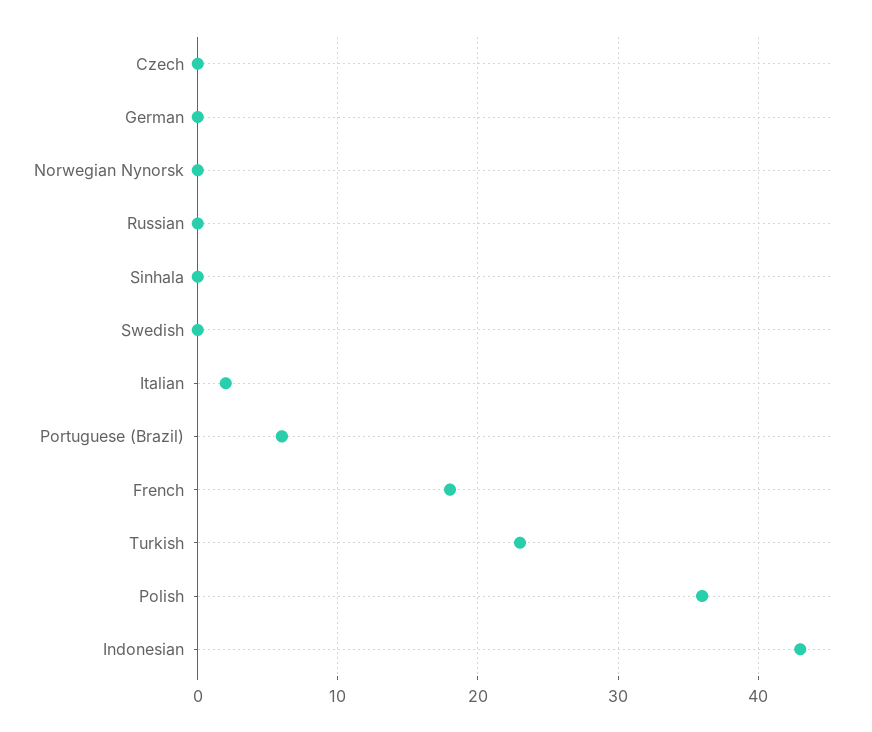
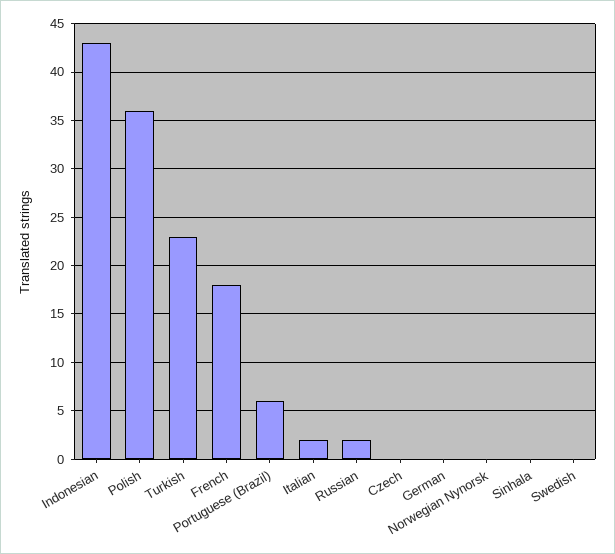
  {
    "Czech": 0,
    "German": 0,
    "Norwegian Nynorsk": 0,
-   "Russian": 0,
+   "Russian": 2,
    "Sinhala": 0,
    "Swedish": 0,
    "Italian": 2,
    "Portuguese (Brazil)": 6,
    "French": 18,
    "Turkish": 23,
    "Polish": 36,
    "Indonesian": 43
  }

